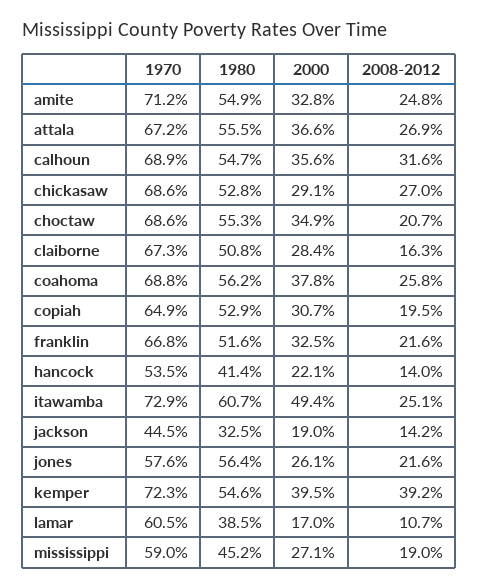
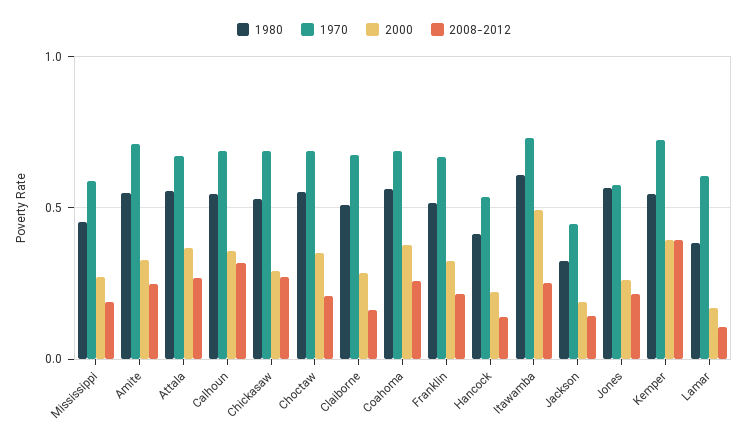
  {
    "1970": {
      "amite": 0.712,
      "attala": 0.672,
      "calhoun": 0.689,
      "chickasaw": 0.686,
      "choctaw": 0.686,
      "claiborne": 0.673,
      "coahoma": 0.688,
-     "copiah": 0.649,
      "franklin": 0.668,
      "hancock": 0.535,
      "itawamba": 0.729,
      "jackson": 0.445,
      "jones": 0.576,
      "kemper": 0.723,
      "lamar": 0.605,
      "mississippi": 0.59
    },
    "1980": {
      "amite": 0.549,
      "attala": 0.555,
      "calhoun": 0.547,
      "chickasaw": 0.528,
      "choctaw": 0.553,
      "claiborne": 0.508,
      "coahoma": 0.562,
-     "copiah": 0.529,
      "franklin": 0.516,
      "hancock": 0.414,
      "itawamba": 0.607,
      "jackson": 0.325,
      "jones": 0.564,
      "kemper": 0.546,
      "lamar": 0.385,
      "mississippi": 0.452
    },
    "2000": {
      "amite": 0.328,
      "attala": 0.366,
      "calhoun": 0.356,
      "chickasaw": 0.291,
      "choctaw": 0.349,
      "claiborne": 0.284,
      "coahoma": 0.378,
-     "copiah": 0.307,
      "franklin": 0.325,
      "hancock": 0.221,
      "itawamba": 0.494,
      "jackson": 0.19,
      "jones": 0.261,
      "kemper": 0.395,
      "lamar": 0.17,
      "mississippi": 0.271
    },
    "2008-2012": {
      "amite": 0.248,
      "attala": 0.269,
      "calhoun": 0.316,
      "chickasaw": 0.27,
      "choctaw": 0.207,
      "claiborne": 0.163,
      "coahoma": 0.258,
-     "copiah": 0.195,
      "franklin": 0.216,
      "hancock": 0.14,
      "itawamba": 0.251,
      "jackson": 0.142,
      "jones": 0.216,
      "kemper": 0.392,
      "lamar": 0.107,
      "mississippi": 0.19
    }
  }

